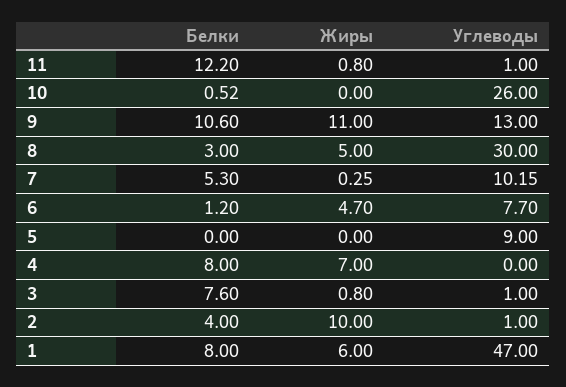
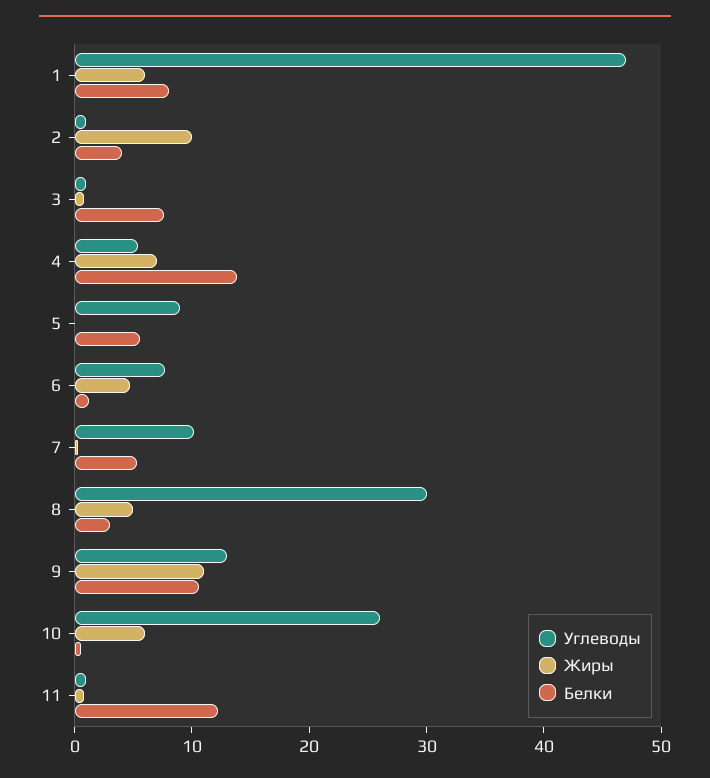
  {
    "Белки": {
      "11": 12.2,
      "10": 0.52,
      "9": 10.6,
      "8": 3,
      "7": 5.3,
      "6": 1.2,
-     "5": 0,
+     "5": 6,
-     "4": 8,
+     "4": 14,
      "3": 7.6,
      "2": 4,
      "1": 8
    },
    "Жиры": {
      "11": 0.8,
-     "10": 0,
+     "10": 6,
      "9": 11,
      "8": 5,
      "7": 0.25,
      "6": 4.7,
      "5": 0,
      "4": 7,
      "3": 0.8,
      "2": 10,
      "1": 6
    },
    "Углеводы": {
      "11": 1,
      "10": 26,
      "9": 13,
      "8": 30,
      "7": 10.15,
      "6": 7.7,
      "5": 9,
-     "4": 0,
+     "4": 6,
      "3": 1,
      "2": 1,
      "1": 47
    }
  }

